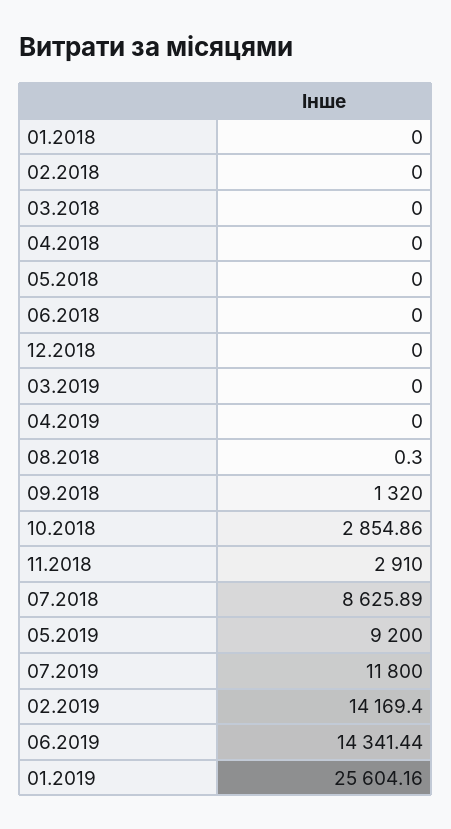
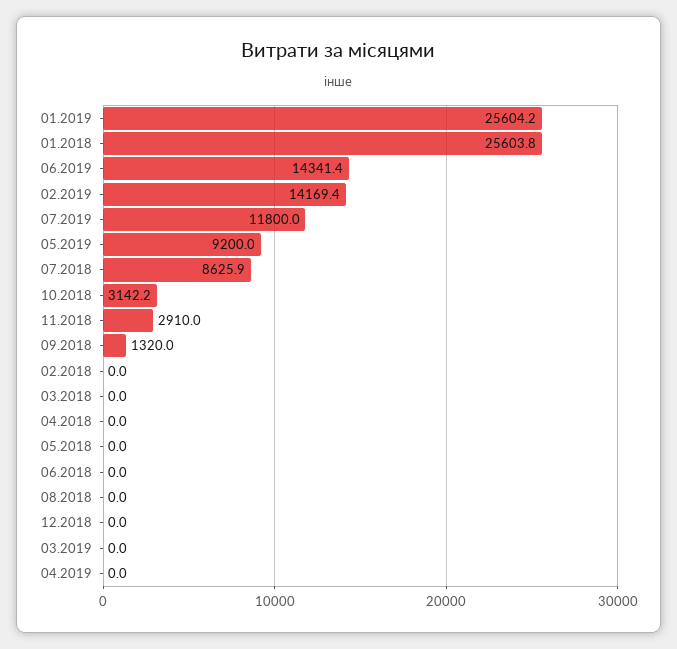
  {
-   "01.2018": 0,
+   "01.2018": 25603.8,
    "02.2018": 0,
    "03.2018": 0,
    "04.2018": 0,
    "05.2018": 0,
    "06.2018": 0,
    "12.2018": 0,
    "03.2019": 0,
    "04.2019": 0,
-   "08.2018": 0.3,
+   "08.2018": 0,
    "09.2018": 1320,
-   "10.2018": 2854.86,
+   "10.2018": 3142.2,
    "11.2018": 2910,
    "07.2018": 8625.89,
    "05.2019": 9200,
    "07.2019": 11800,
    "02.2019": 14169.4,
    "06.2019": 14341.44,
    "01.2019": 25604.16
  }

